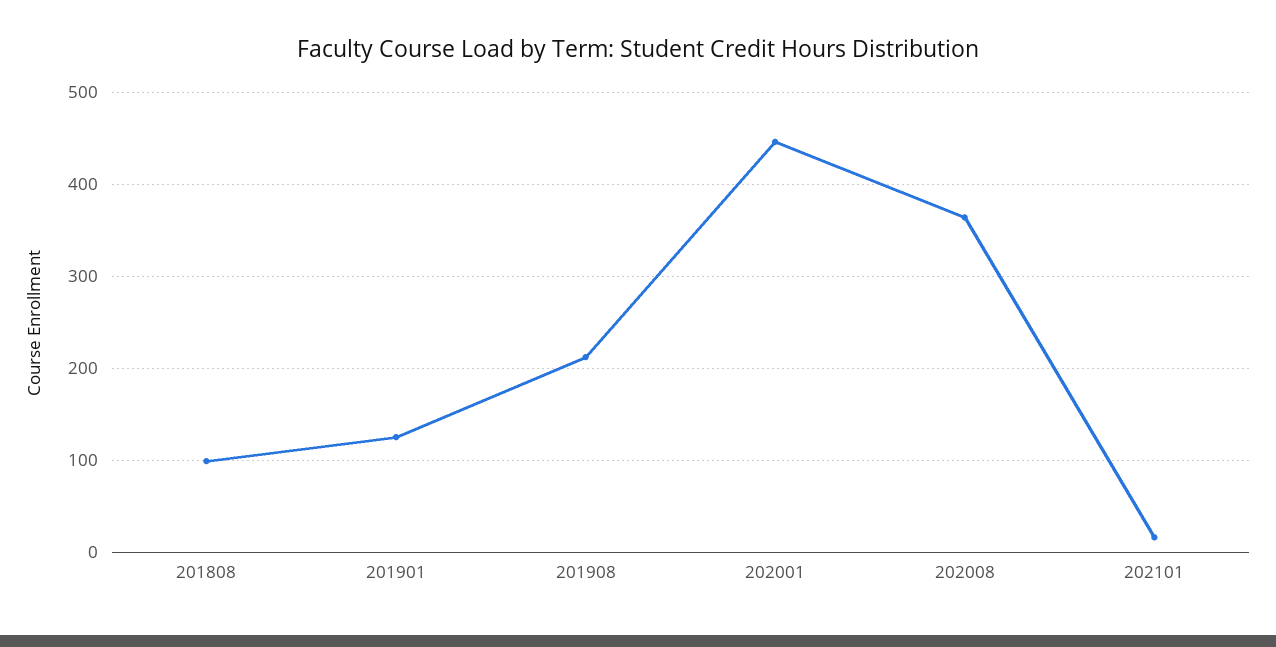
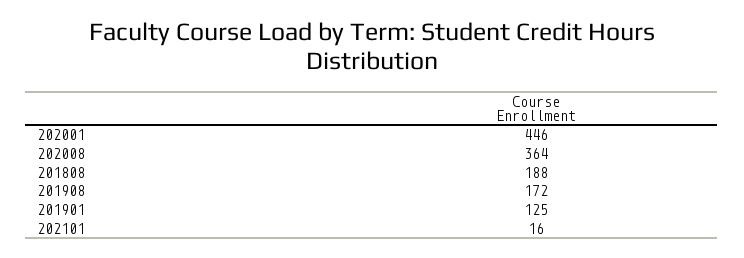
  {
-   "201808": 100,
+   "201808": 188,
    "201901": 125,
-   "201908": 210,
+   "201908": 172,
    "202001": 446,
    "202008": 364,
    "202101": 16
  }

